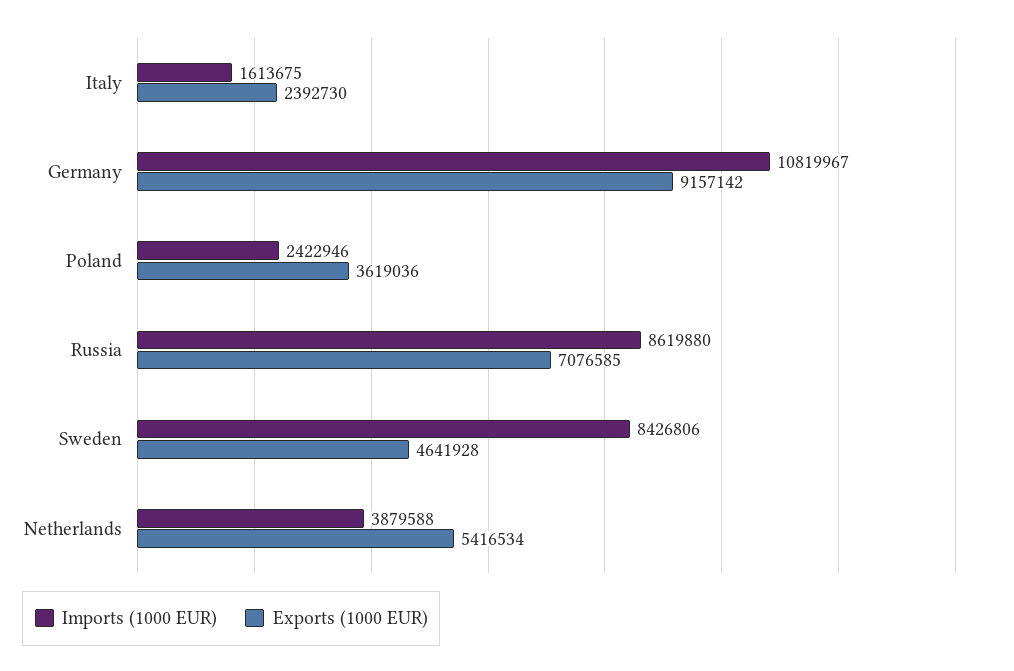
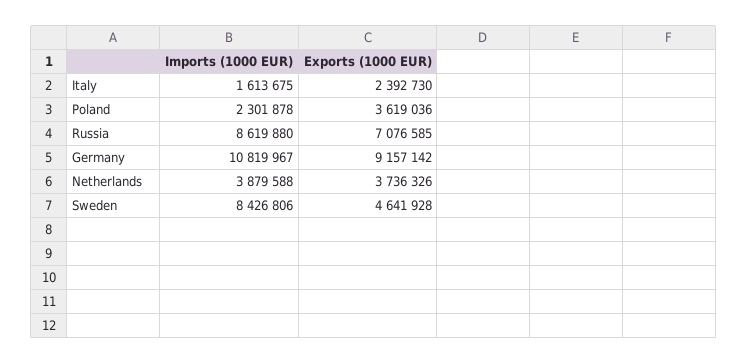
  {
    "Imports (1000 EUR)": {
      "Italy": 1613675,
      "Germany": 10819967,
-     "Poland": 2422946,
+     "Poland": 2301878,
      "Russia": 8619880,
      "Sweden": 8426806,
      "Netherlands": 3879588
    },
    "Exports (1000 EUR)": {
      "Italy": 2392730,
      "Germany": 9157142,
      "Poland": 3619036,
      "Russia": 7076585,
      "Sweden": 4641928,
-     "Netherlands": 5416534
+     "Netherlands": 3736326
    }
  }

